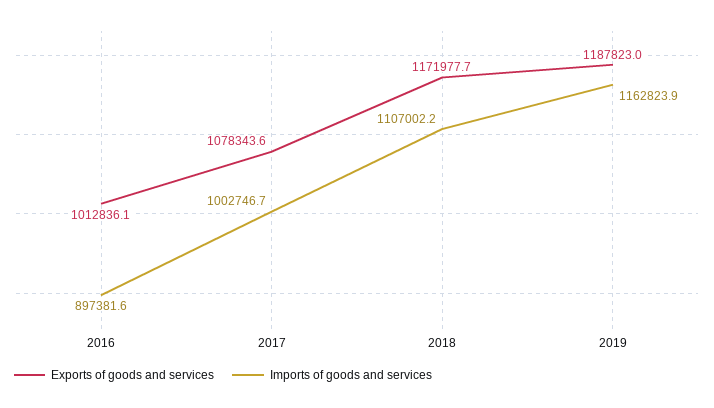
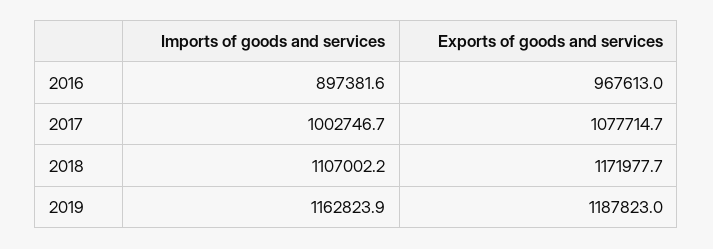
  {
    "Exports of goods and services": {
-     "2016": 1012836.1,
+     "2016": 967613,
-     "2017": 1078343.6,
+     "2017": 1077714.7,
      "2018": 1171977.7,
      "2019": 1187823
    },
    "Imports of goods and services": {
      "2016": 897381.6,
      "2017": 1002746.7,
      "2018": 1107002.2,
      "2019": 1162823.9
    }
  }

